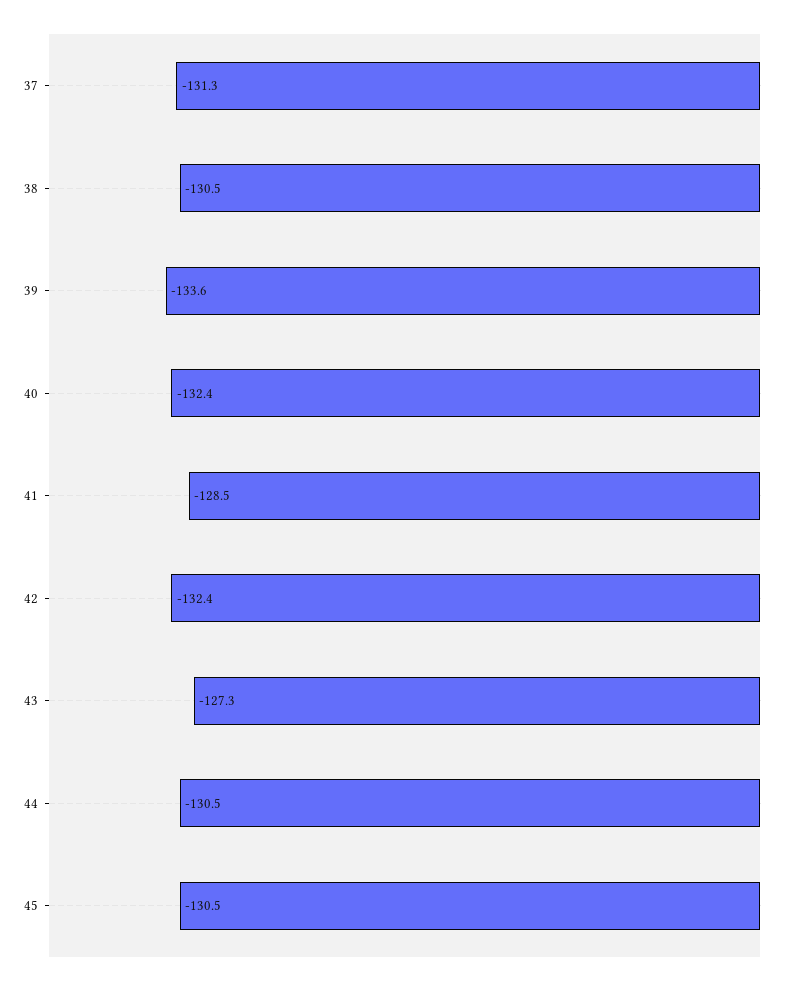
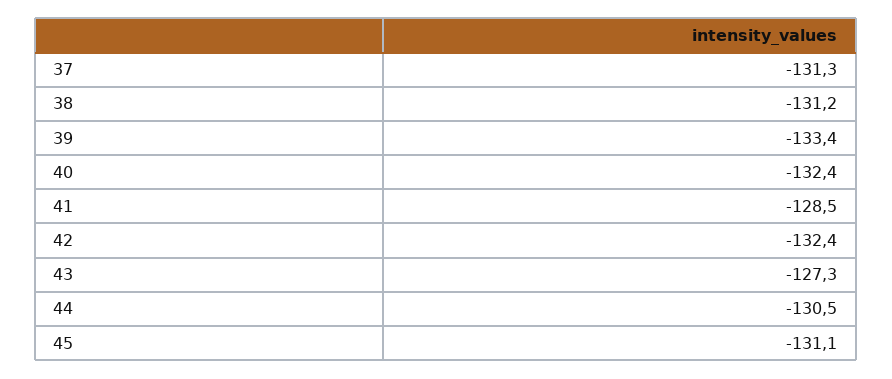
  {
    "37": -131.3,
-   "38": -130.5,
+   "38": -131.2,
-   "39": -133.6,
+   "39": -133.4,
    "40": -132.4,
    "41": -128.5,
    "42": -132.4,
    "43": -127.3,
    "44": -130.5,
-   "45": -130.5
+   "45": -131.1
  }

